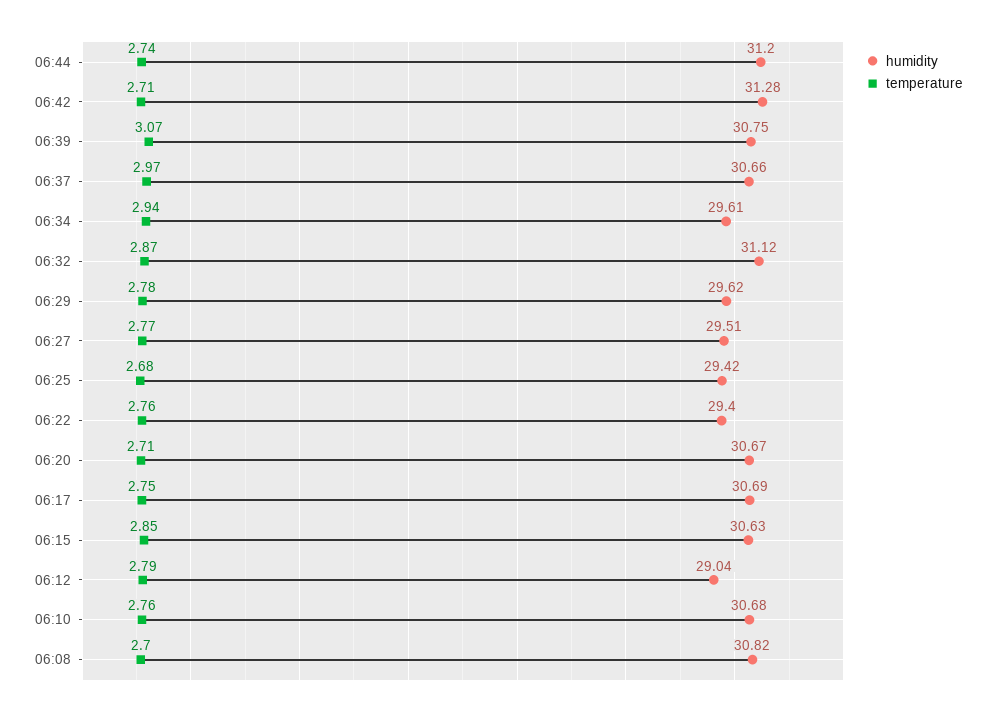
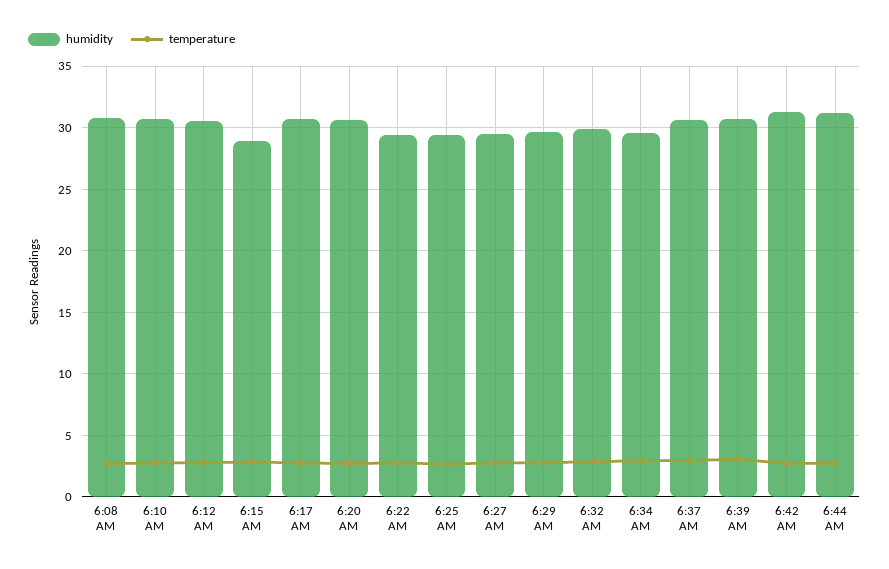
  {
    "humidity": {
      "06:44": 31.2,
      "06:42": 31.28,
      "06:39": 30.75,
      "06:37": 30.66,
      "06:34": 29.61,
-     "06:32": 31.12,
+     "06:32": 30,
      "06:29": 29.62,
      "06:27": 29.51,
      "06:25": 29.42,
      "06:22": 29.4,
      "06:20": 30.67,
      "06:17": 30.69,
-     "06:15": 30.63,
+     "06:15": 29,
-     "06:12": 29.04,
+     "06:12": 30.5,
      "06:10": 30.68,
      "06:08": 30.82
    },
    "temperature": {
      "06:44": 2.74,
      "06:42": 2.71,
      "06:39": 3.07,
      "06:37": 2.97,
      "06:34": 2.94,
      "06:32": 2.87,
      "06:29": 2.78,
      "06:27": 2.77,
      "06:25": 2.68,
      "06:22": 2.76,
      "06:20": 2.71,
      "06:17": 2.75,
      "06:15": 2.85,
      "06:12": 2.79,
      "06:10": 2.76,
      "06:08": 2.7
    }
  }

